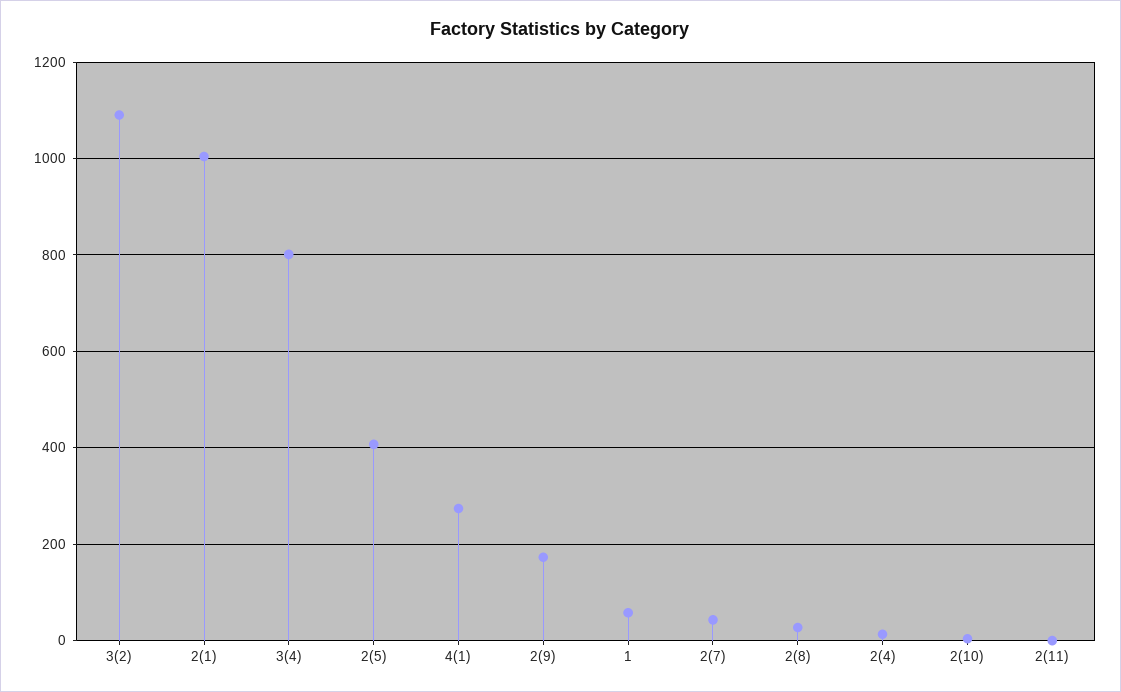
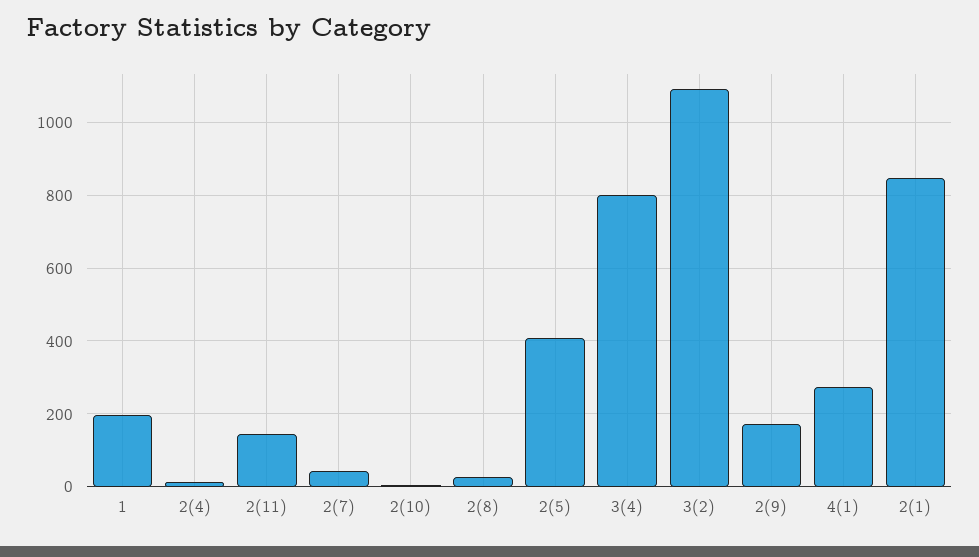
  {
    "3(2)": 1100,
-   "2(1)": 1000,
+   "2(1)": 840,
    "3(4)": 800,
    "2(5)": 400,
    "4(1)": 280,
    "2(9)": 180,
-   "1": 60,
+   "1": 200,
    "2(7)": 40,
    "2(8)": 20,
    "2(4)": 20,
    "2(10)": 0,
-   "2(11)": 0
+   "2(11)": 140
  }

